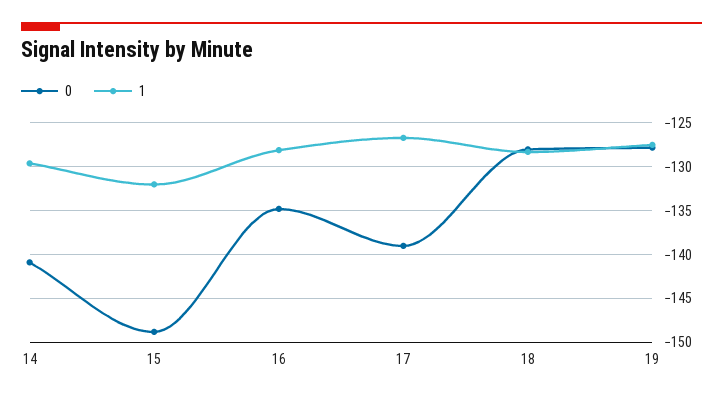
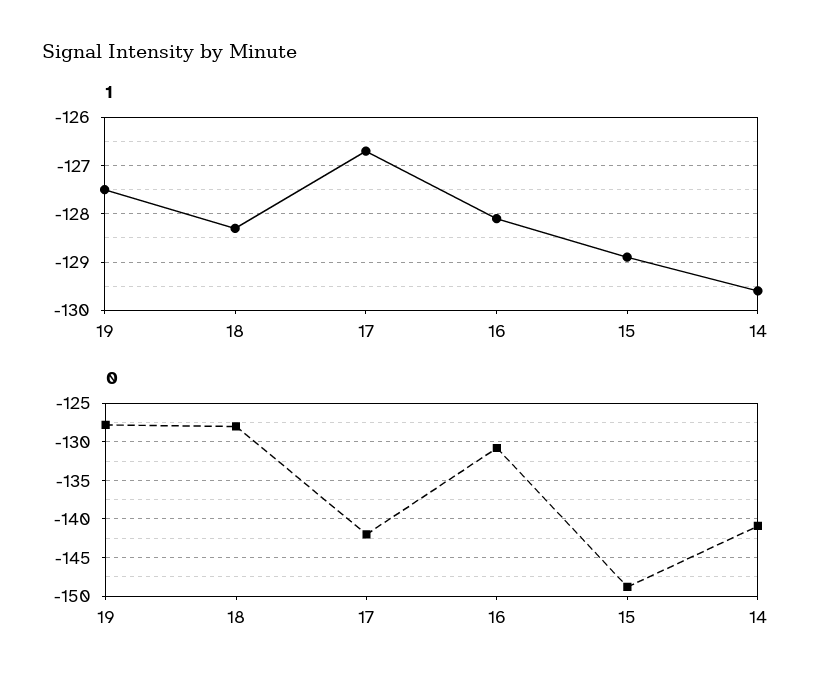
  {
    "0": {
      "14": -141,
      "15": -149,
-     "16": -135,
+     "16": -131,
-     "17": -139,
+     "17": -142,
      "18": -128,
      "19": -128
    },
    "1": {
      "14": -129.5,
-     "15": -132,
+     "15": -129,
      "16": -128,
      "17": -126.5,
      "18": -128.5,
      "19": -127.5
    }
  }

